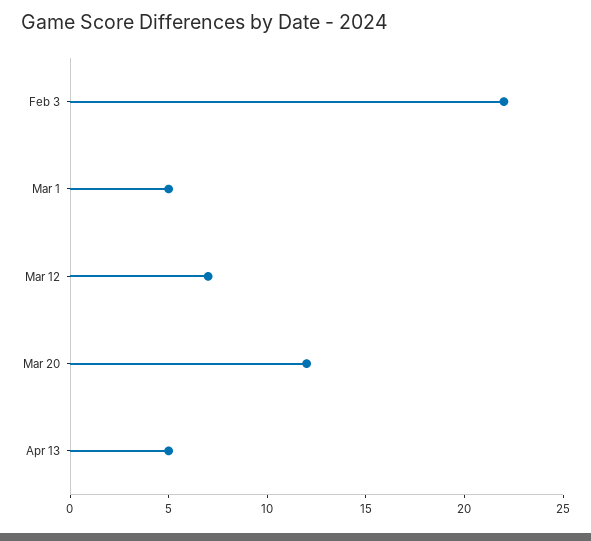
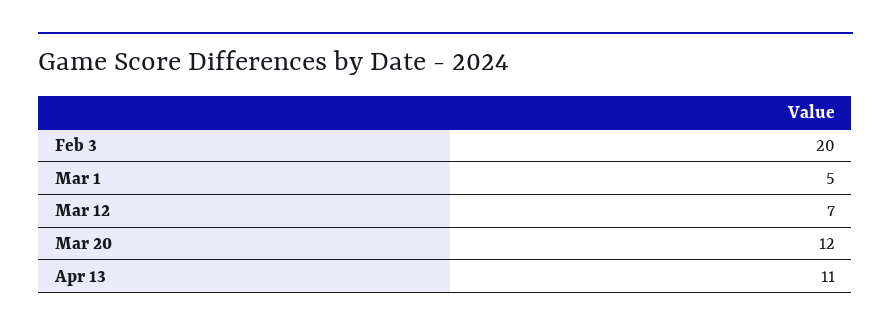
  {
-   "Feb 3": 22,
+   "Feb 3": 20,
    "Mar 1": 5,
    "Mar 12": 7,
    "Mar 20": 12,
-   "Apr 13": 5
+   "Apr 13": 11
  }

